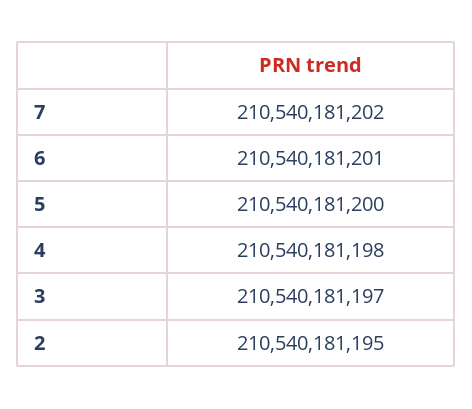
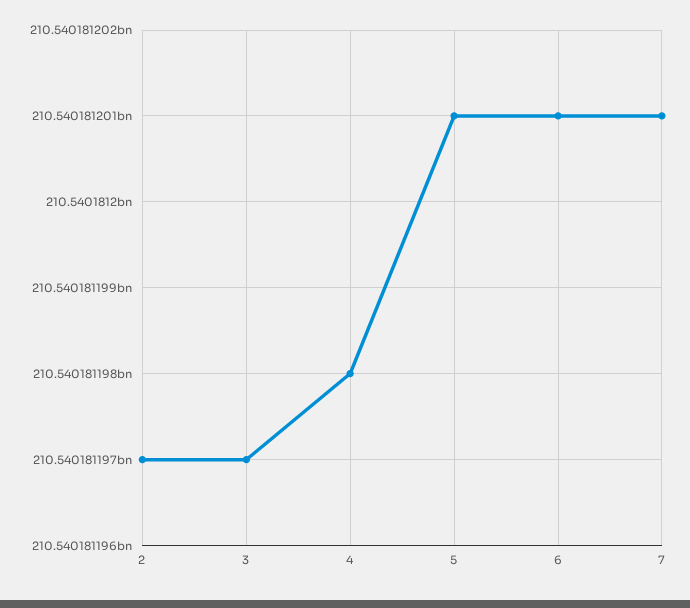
  {
-   "7": 210540181202,
+   "7": 210540181201,
    "6": 210540181201,
-   "5": 210540181200,
+   "5": 210540181201,
    "4": 210540181198,
    "3": 210540181197,
-   "2": 210540181195
+   "2": 210540181197
  }

